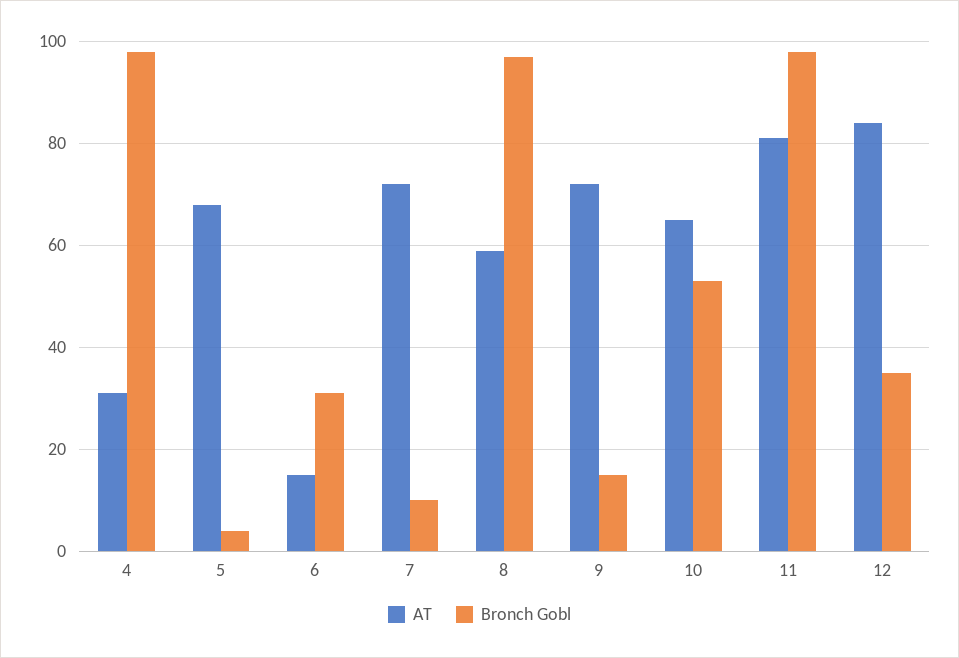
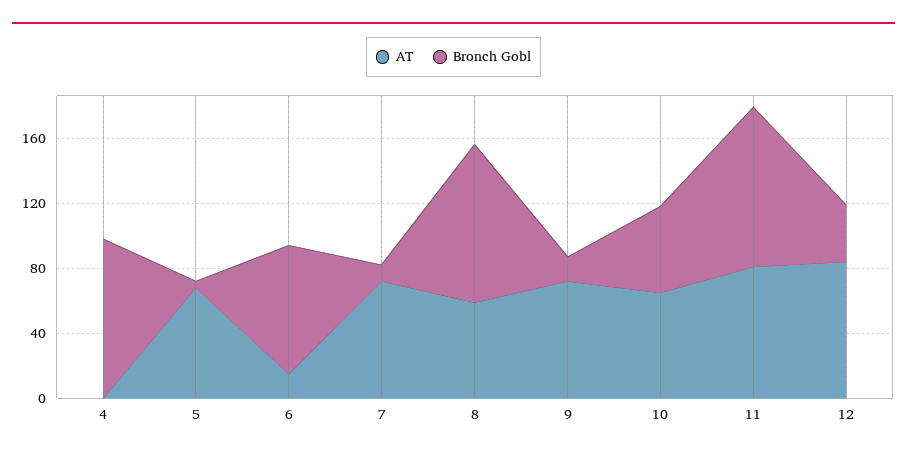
  {
    "AT": {
-     "4": 30,
+     "4": 0,
      "5": 70,
      "6": 15,
      "7": 70,
      "8": 60,
      "9": 70,
      "10": 65,
      "11": 80,
      "12": 85
    },
    "Bronch Gobl": {
      "4": 100,
      "5": 5,
-     "6": 30,
+     "6": 80,
      "7": 10,
      "8": 95,
      "9": 15,
      "10": 55,
      "11": 100,
      "12": 35
    }
  }

